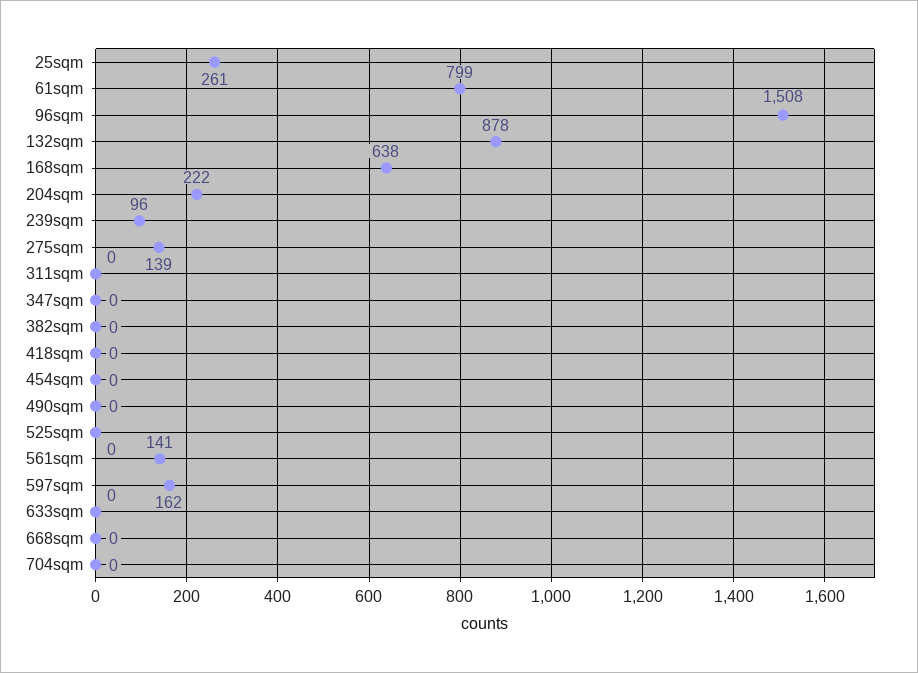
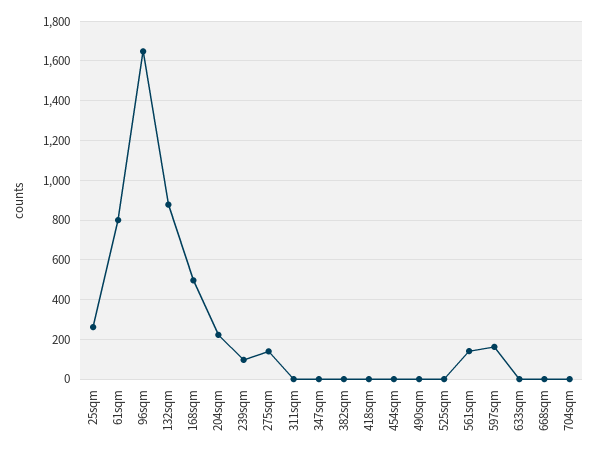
  {
    "25sqm": 261,
    "61sqm": 799,
-   "96sqm": 1508,
+   "96sqm": 1650,
    "132sqm": 878,
-   "168sqm": 638,
+   "168sqm": 500,
    "204sqm": 222,
    "239sqm": 96,
    "275sqm": 139,
    "311sqm": 0,
    "347sqm": 0,
    "382sqm": 0,
    "418sqm": 0,
    "454sqm": 0,
    "490sqm": 0,
    "525sqm": 0,
    "561sqm": 141,
    "597sqm": 162,
    "633sqm": 0,
    "668sqm": 0,
    "704sqm": 0
  }

